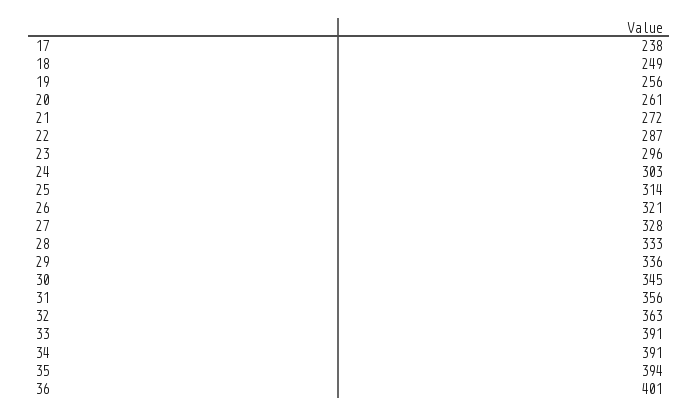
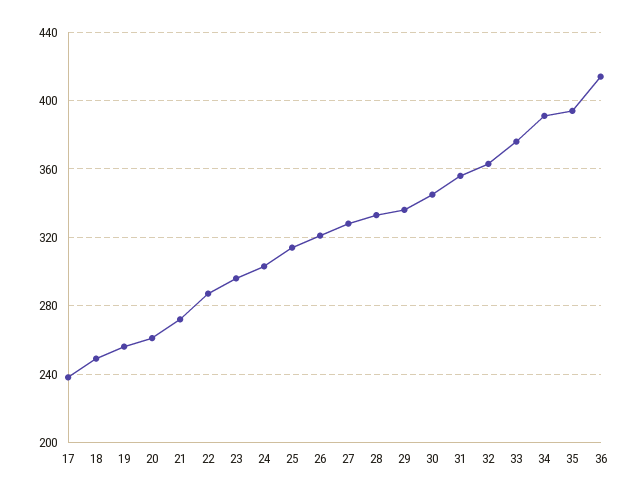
  {
    "17": 238,
    "18": 249,
    "19": 256,
    "20": 261,
    "21": 272,
    "22": 287,
    "23": 296,
    "24": 303,
    "25": 314,
    "26": 321,
    "27": 328,
    "28": 333,
    "29": 336,
    "30": 345,
    "31": 356,
    "32": 363,
-   "33": 391,
+   "33": 375,
    "34": 391,
    "35": 394,
-   "36": 401
+   "36": 415
  }

